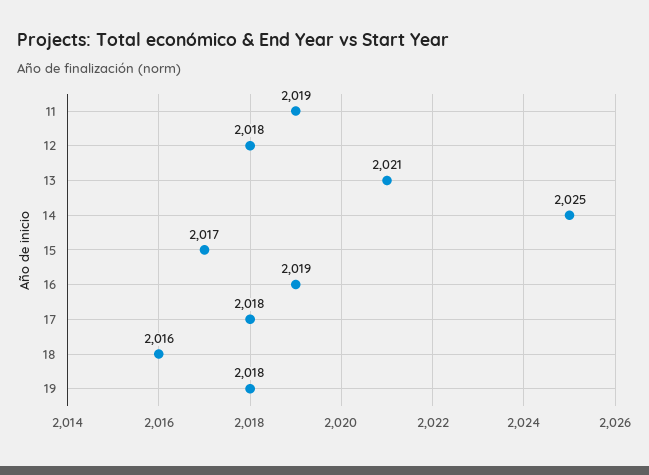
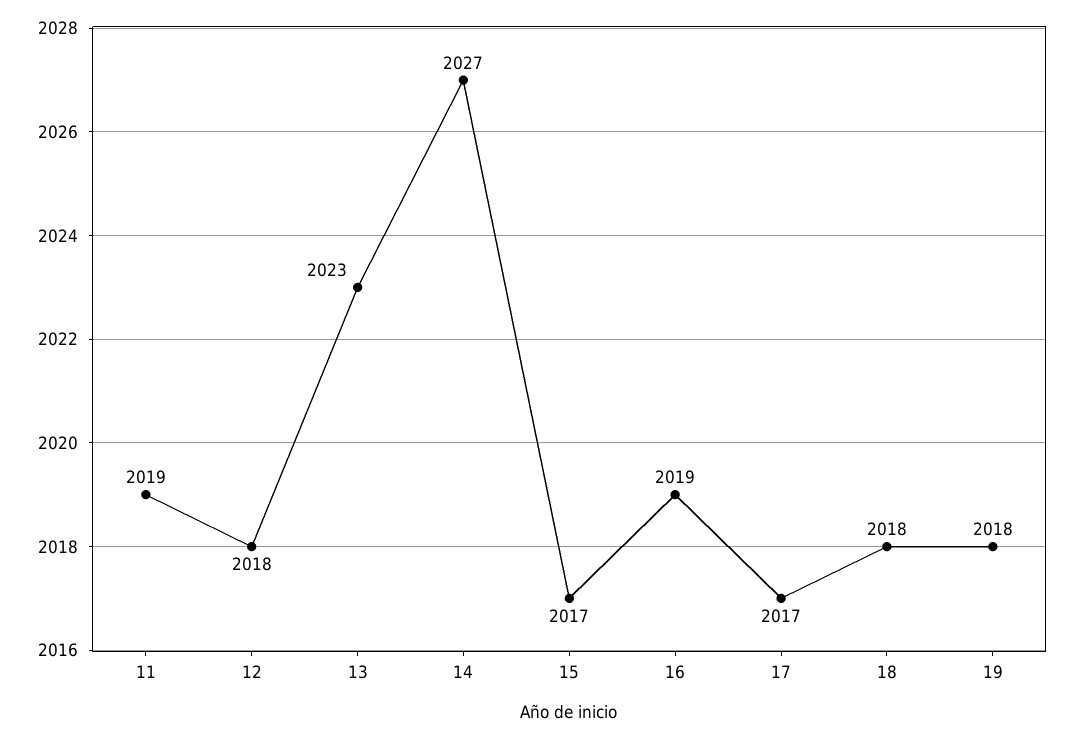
  {
    "11": 2019,
    "12": 2018,
-   "13": 2021,
+   "13": 2023,
-   "14": 2025,
+   "14": 2027,
    "15": 2017,
    "16": 2019,
-   "17": 2018,
+   "17": 2017,
-   "18": 2016,
+   "18": 2018,
    "19": 2018
  }

